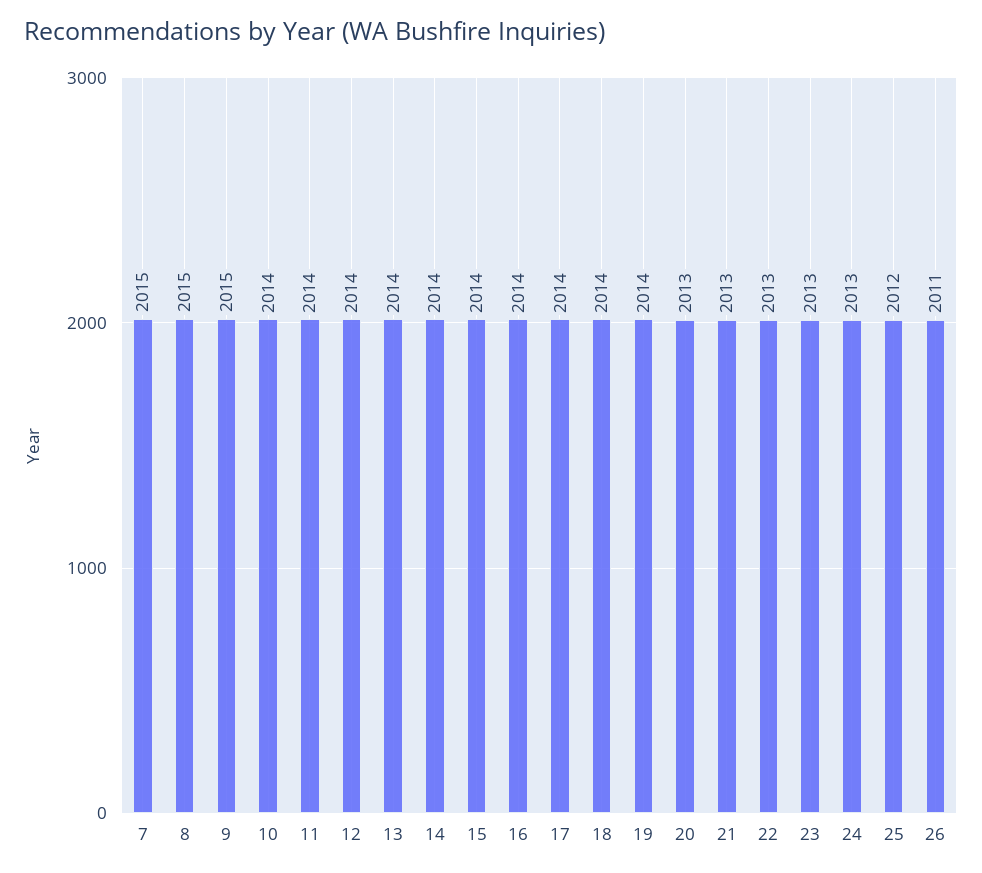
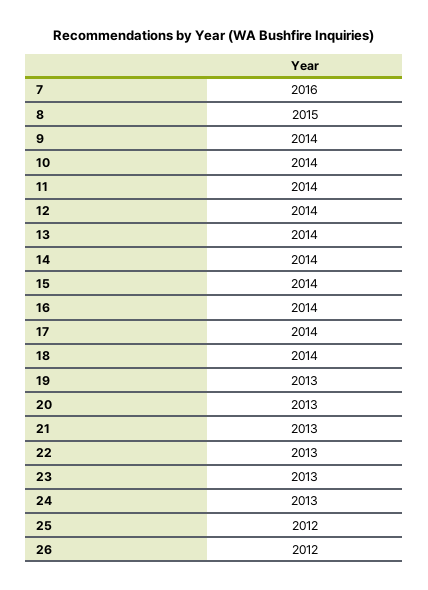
  {
-   "7": 2015,
+   "7": 2016,
    "8": 2015,
-   "9": 2015,
+   "9": 2014,
    "10": 2014,
    "11": 2014,
    "12": 2014,
    "13": 2014,
    "14": 2014,
    "15": 2014,
    "16": 2014,
    "17": 2014,
    "18": 2014,
-   "19": 2014,
+   "19": 2013,
    "20": 2013,
    "21": 2013,
    "22": 2013,
    "23": 2013,
    "24": 2013,
    "25": 2012,
-   "26": 2011
+   "26": 2012
  }

